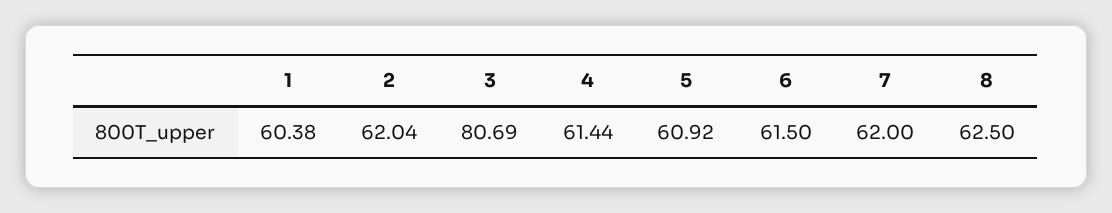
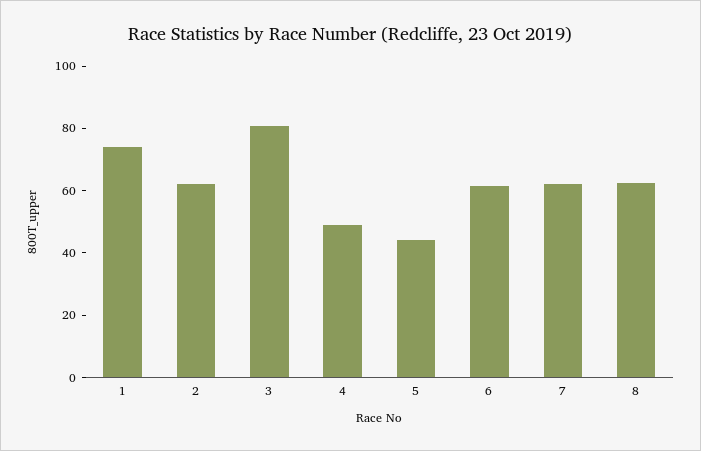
  {
-   "1": 60.38,
+   "1": 75,
    "2": 62.04,
    "3": 80.69,
-   "4": 61.44,
+   "4": 50,
-   "5": 60.92,
+   "5": 45,
    "6": 61.5,
    "7": 62,
    "8": 62.5
  }

